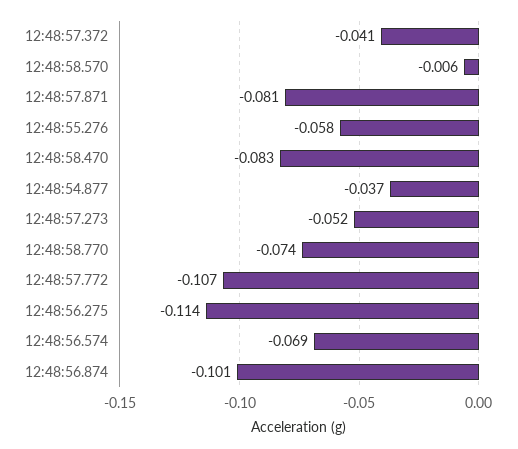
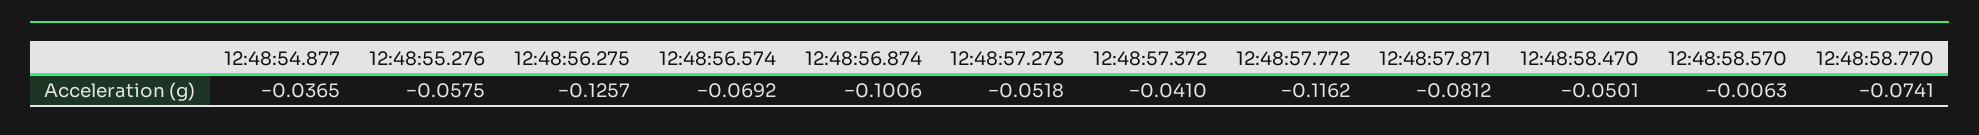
  {
    "12:48:57.372": -0.041,
    "12:48:58.570": -0.0063,
    "12:48:57.871": -0.0812,
    "12:48:55.276": -0.0575,
-   "12:48:58.470": -0.083,
+   "12:48:58.470": -0.0501,
    "12:48:54.877": -0.0365,
    "12:48:57.273": -0.0518,
    "12:48:58.770": -0.0741,
-   "12:48:57.772": -0.107,
+   "12:48:57.772": -0.1162,
-   "12:48:56.275": -0.114,
+   "12:48:56.275": -0.1257,
    "12:48:56.574": -0.0692,
    "12:48:56.874": -0.1006
  }

